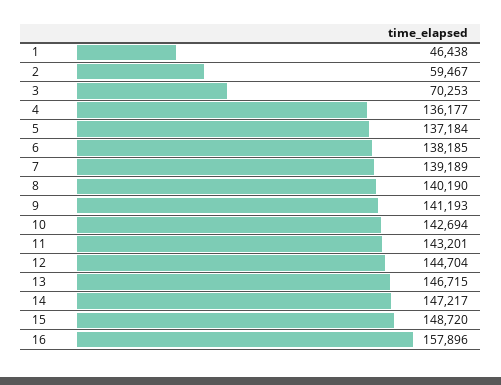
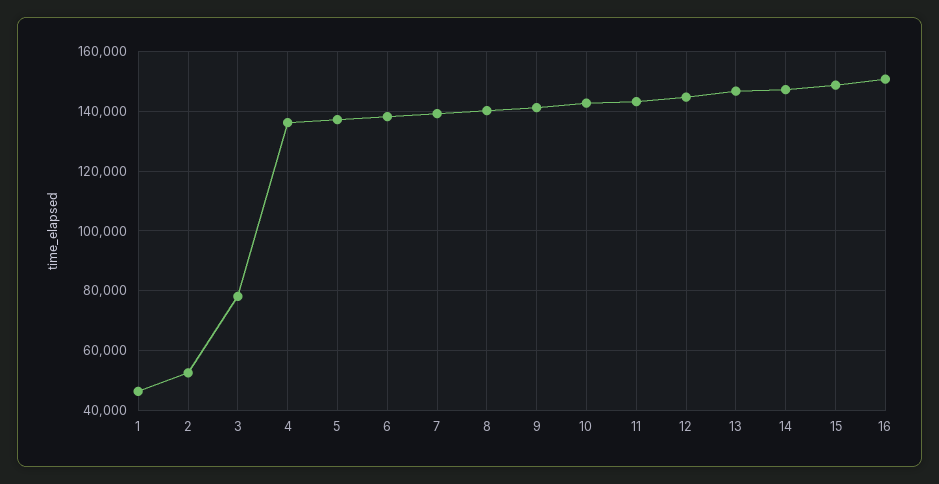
  {
    "1": 46438,
-   "2": 59467,
+   "2": 52500,
-   "3": 70253,
+   "3": 77500,
    "4": 136177,
    "5": 137184,
    "6": 138185,
    "7": 139189,
    "8": 140190,
    "9": 141193,
    "10": 142694,
    "11": 143201,
    "12": 144704,
    "13": 146715,
    "14": 147217,
    "15": 148720,
-   "16": 157896
+   "16": 150000
  }

